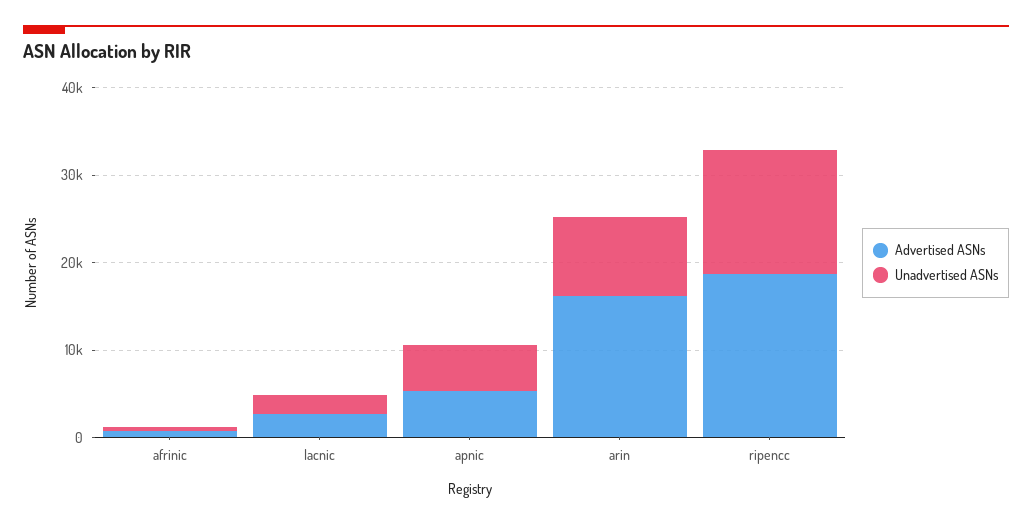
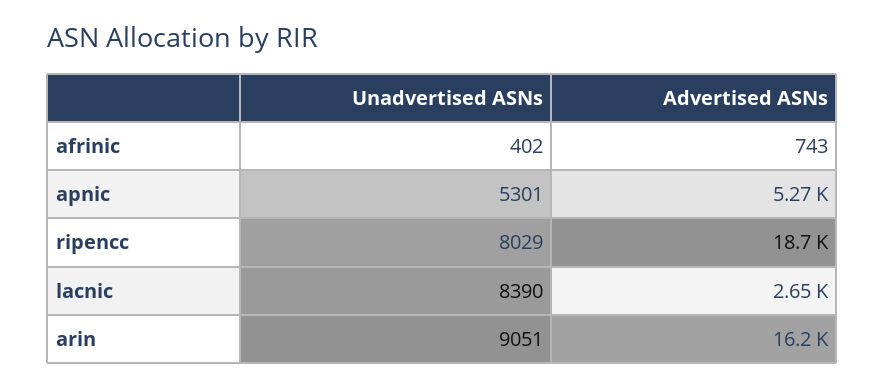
  {
    "Advertised ASNs": {
      "afrinic": 743,
      "lacnic": 2650,
      "apnic": 5270,
      "arin": 16200,
      "ripencc": 18700
    },
    "Unadvertised ASNs": {
      "afrinic": 402,
-     "lacnic": 2000,
+     "lacnic": 8390,
      "apnic": 5301,
      "arin": 9051,
-     "ripencc": 14000
+     "ripencc": 8029
    }
  }

